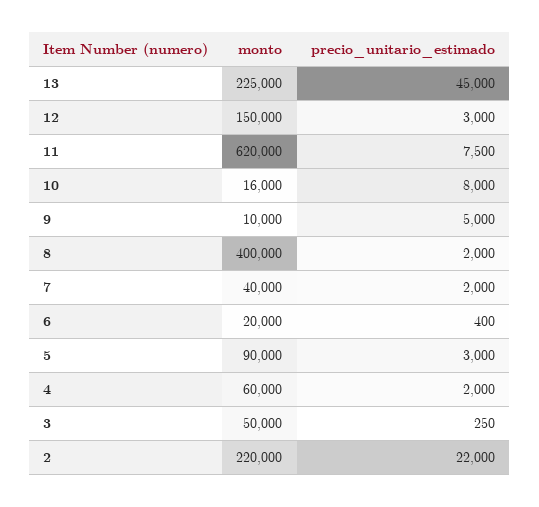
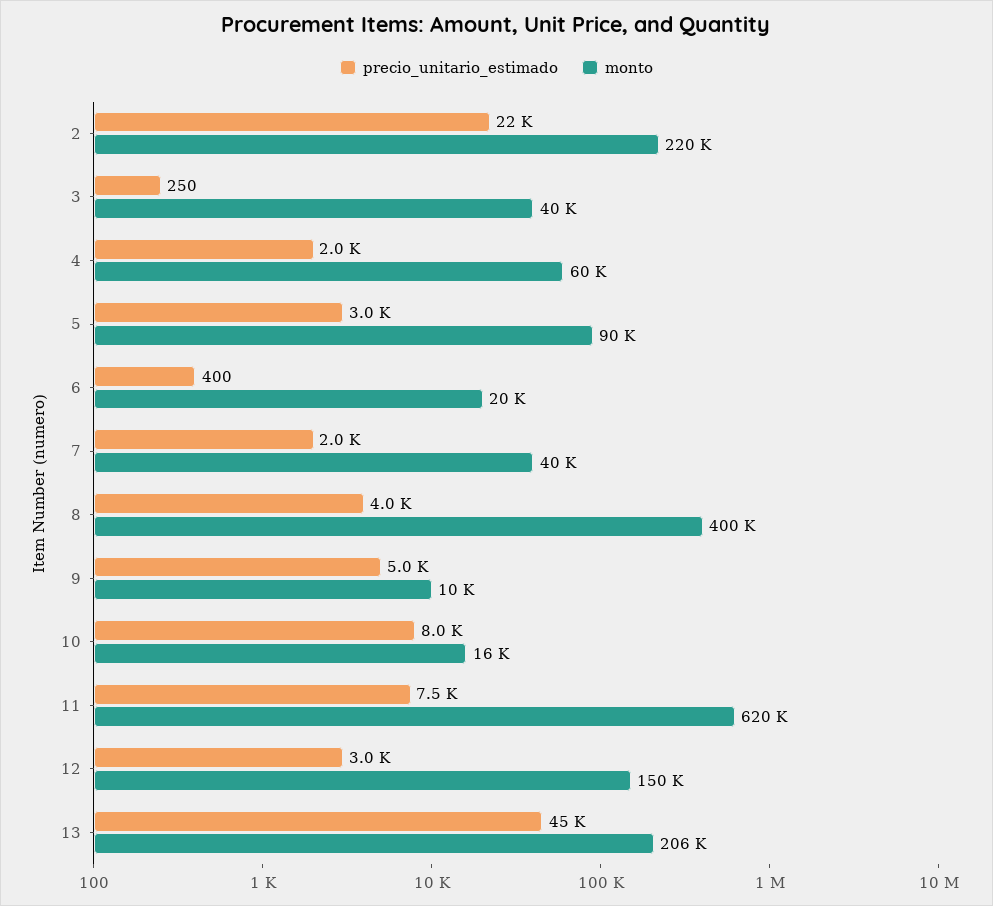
  {
    "monto": {
-     "13": 225000,
+     "13": 206000,
      "12": 150000,
      "11": 620000,
      "10": 16000,
      "9": 10000,
      "8": 400000,
      "7": 40000,
      "6": 20000,
      "5": 90000,
      "4": 60000,
-     "3": 50000,
+     "3": 40000,
      "2": 220000
    },
    "precio_unitario_estimado": {
      "13": 45000,
      "12": 3000,
      "11": 7500,
      "10": 8000,
      "9": 5000,
-     "8": 2000,
+     "8": 4000,
      "7": 2000,
      "6": 400,
      "5": 3000,
      "4": 2000,
      "3": 250,
      "2": 22000
    }
  }

